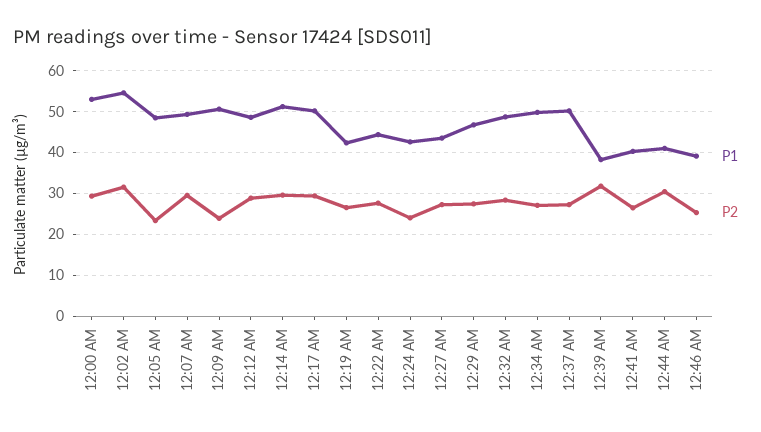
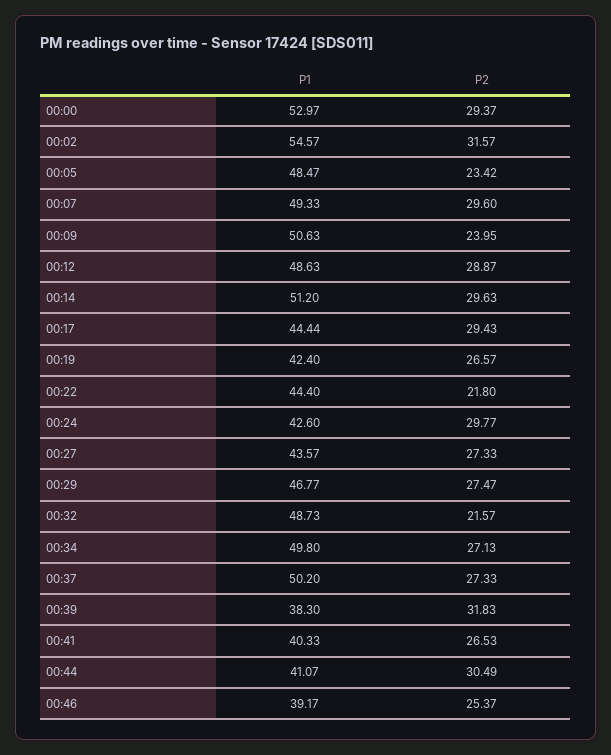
  {
    "P1": {
      "12:00 AM": 52.97,
      "12:02 AM": 54.57,
      "12:05 AM": 48.47,
      "12:07 AM": 49.33,
      "12:09 AM": 50.63,
      "12:12 AM": 48.63,
      "12:14 AM": 51.2,
-     "12:17 AM": 50,
+     "12:17 AM": 44.44,
      "12:19 AM": 42.4,
      "12:22 AM": 44.4,
      "12:24 AM": 42.6,
      "12:27 AM": 43.57,
      "12:29 AM": 46.77,
      "12:32 AM": 48.73,
      "12:34 AM": 49.8,
      "12:37 AM": 50.2,
      "12:39 AM": 38.3,
      "12:41 AM": 40.33,
      "12:44 AM": 41.07,
      "12:46 AM": 39.17
    },
    "P2": {
      "12:00 AM": 29.37,
      "12:02 AM": 31.57,
      "12:05 AM": 23.42,
      "12:07 AM": 29.6,
      "12:09 AM": 23.95,
      "12:12 AM": 28.87,
      "12:14 AM": 29.63,
      "12:17 AM": 29.43,
      "12:19 AM": 26.57,
-     "12:22 AM": 28,
+     "12:22 AM": 21.8,
-     "12:24 AM": 24,
+     "12:24 AM": 29.77,
      "12:27 AM": 27.33,
      "12:29 AM": 27.47,
-     "12:32 AM": 28,
+     "12:32 AM": 21.57,
      "12:34 AM": 27.13,
      "12:37 AM": 27.33,
      "12:39 AM": 31.83,
      "12:41 AM": 26.53,
      "12:44 AM": 30.49,
      "12:46 AM": 25.37
    }
  }

